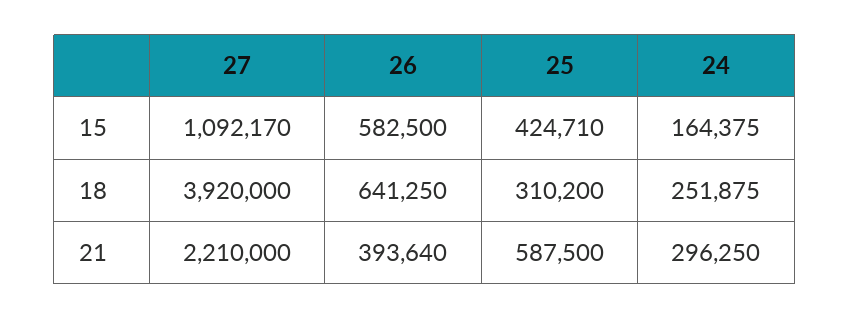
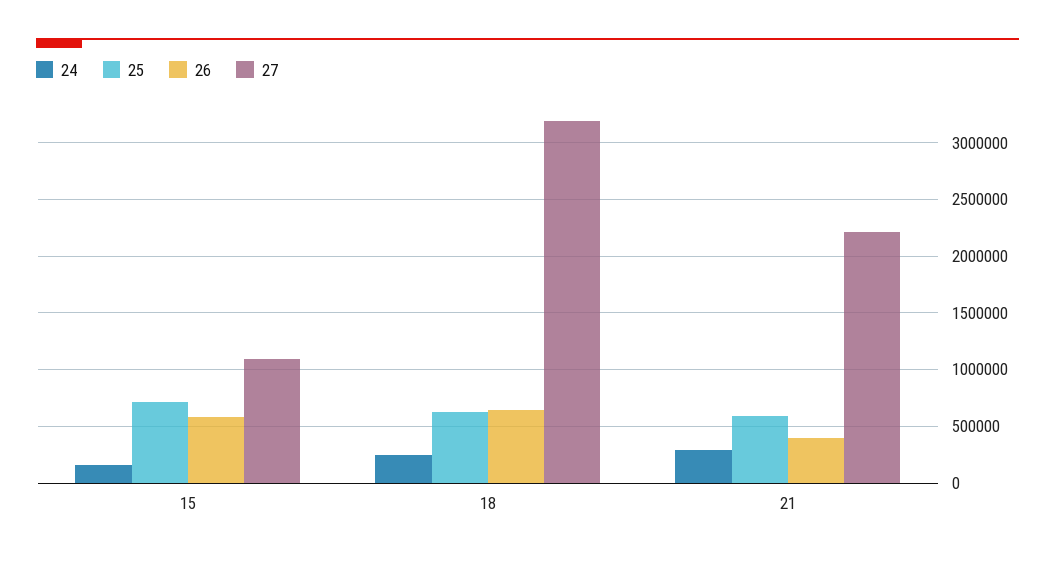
  {
    "27": {
      "15": 1092170,
-     "18": 3920000,
+     "18": 3200000,
      "21": 2210000
    },
    "26": {
      "15": 582500,
      "18": 641250,
      "21": 393640
    },
    "25": {
-     "15": 424710,
+     "15": 700000,
-     "18": 310200,
+     "18": 600000,
      "21": 587500
    },
    "24": {
      "15": 164375,
      "18": 251875,
      "21": 296250
    }
  }

